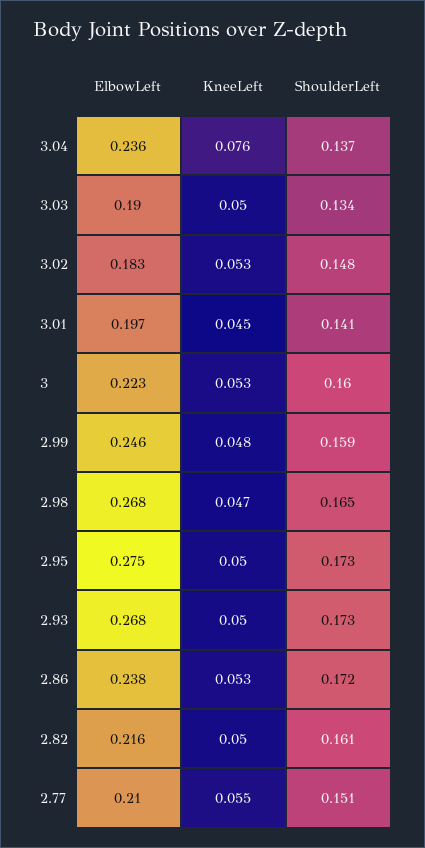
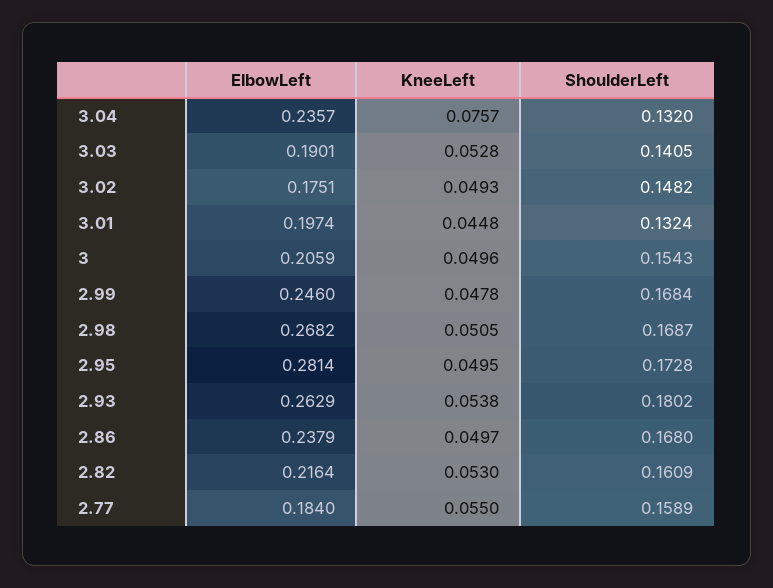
  {
    "ElbowLeft": {
      "3.04": 0.2357,
      "3.03": 0.1901,
-     "3.02": 0.183,
+     "3.02": 0.1751,
      "3.01": 0.1974,
-     "3": 0.223,
+     "3": 0.2059,
      "2.99": 0.246,
      "2.98": 0.2682,
-     "2.95": 0.275,
+     "2.95": 0.2814,
-     "2.93": 0.268,
+     "2.93": 0.2629,
      "2.86": 0.2379,
      "2.82": 0.2164,
-     "2.77": 0.21
+     "2.77": 0.184
    },
    "KneeLeft": {
      "3.04": 0.0757,
-     "3.03": 0.05,
+     "3.03": 0.0528,
-     "3.02": 0.053,
+     "3.02": 0.0493,
      "3.01": 0.0448,
-     "3": 0.053,
+     "3": 0.0496,
      "2.99": 0.0478,
-     "2.98": 0.047,
+     "2.98": 0.0505,
      "2.95": 0.0495,
-     "2.93": 0.05,
+     "2.93": 0.0538,
-     "2.86": 0.053,
+     "2.86": 0.0497,
-     "2.82": 0.05,
+     "2.82": 0.053,
      "2.77": 0.055
    },
    "ShoulderLeft": {
-     "3.04": 0.137,
+     "3.04": 0.132,
-     "3.03": 0.134,
+     "3.03": 0.1405,
      "3.02": 0.1482,
-     "3.01": 0.141,
+     "3.01": 0.1324,
-     "3": 0.16,
+     "3": 0.1543,
-     "2.99": 0.159,
+     "2.99": 0.1684,
-     "2.98": 0.165,
+     "2.98": 0.1687,
      "2.95": 0.1728,
-     "2.93": 0.173,
+     "2.93": 0.1802,
-     "2.86": 0.172,
+     "2.86": 0.168,
      "2.82": 0.1609,
-     "2.77": 0.151
+     "2.77": 0.1589
    }
  }

